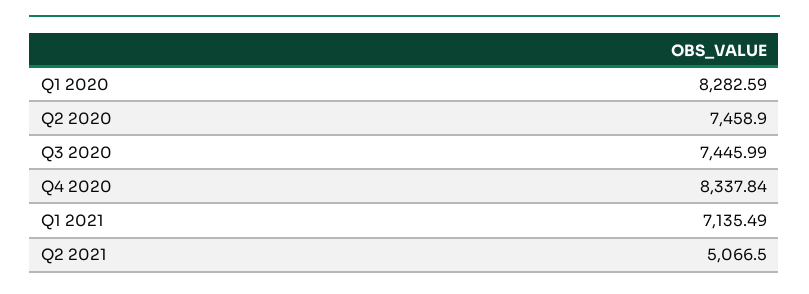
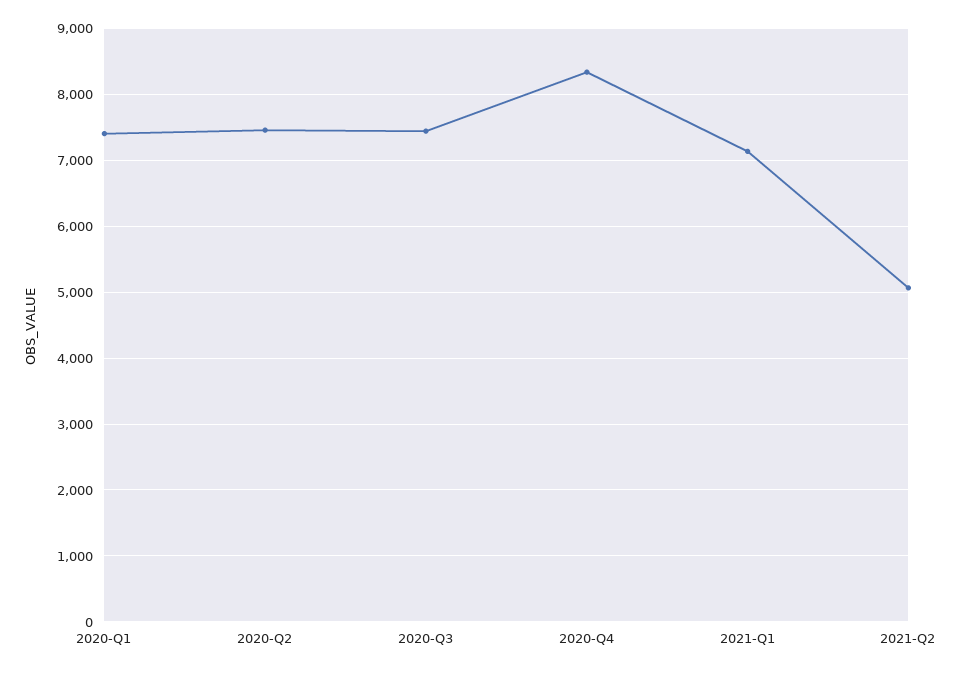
  {
-   "Q1 2020": 8282.59,
+   "Q1 2020": 7400,
    "Q2 2020": 7458.9,
    "Q3 2020": 7445.99,
    "Q4 2020": 8337.84,
    "Q1 2021": 7135.49,
    "Q2 2021": 5066.5
  }

